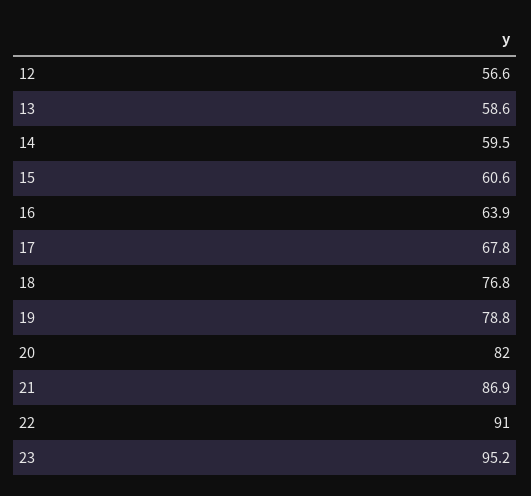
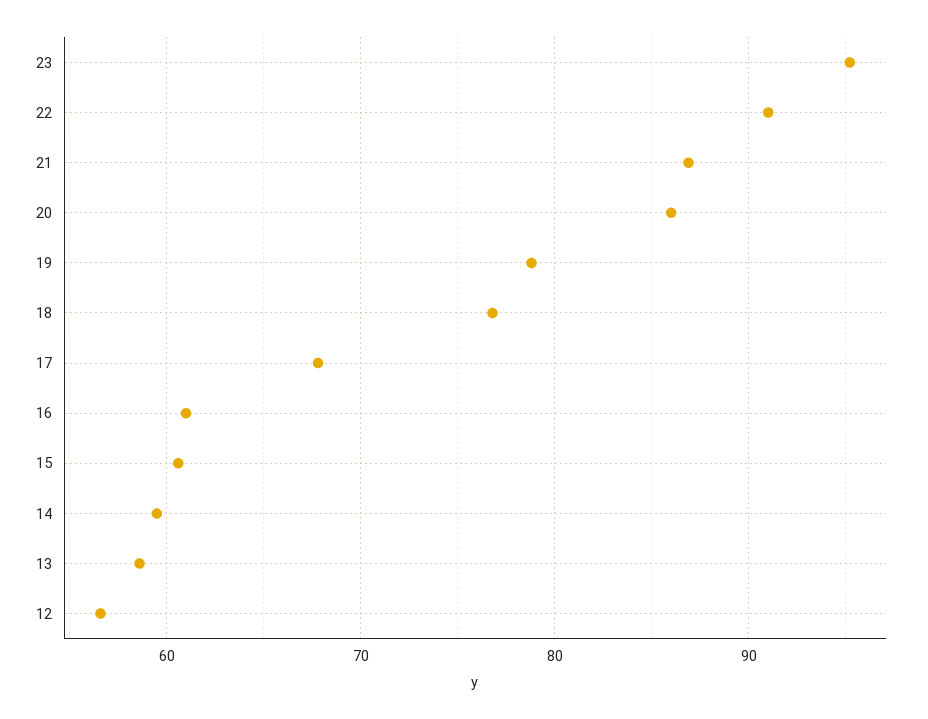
  {
    "12": 56.6,
    "13": 58.6,
    "14": 59.5,
    "15": 60.6,
-   "16": 63.9,
+   "16": 61,
    "17": 67.8,
    "18": 76.8,
    "19": 78.8,
-   "20": 82,
+   "20": 86,
    "21": 86.9,
    "22": 91,
    "23": 95.2
  }

